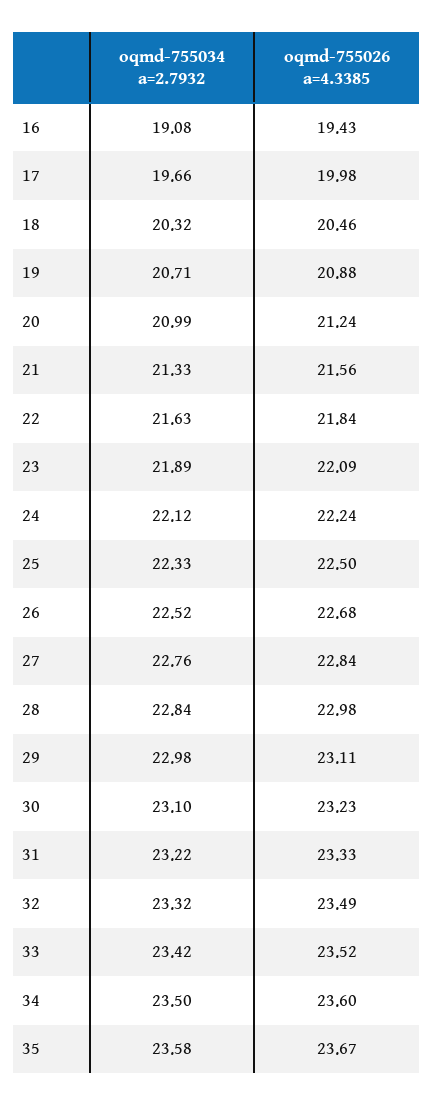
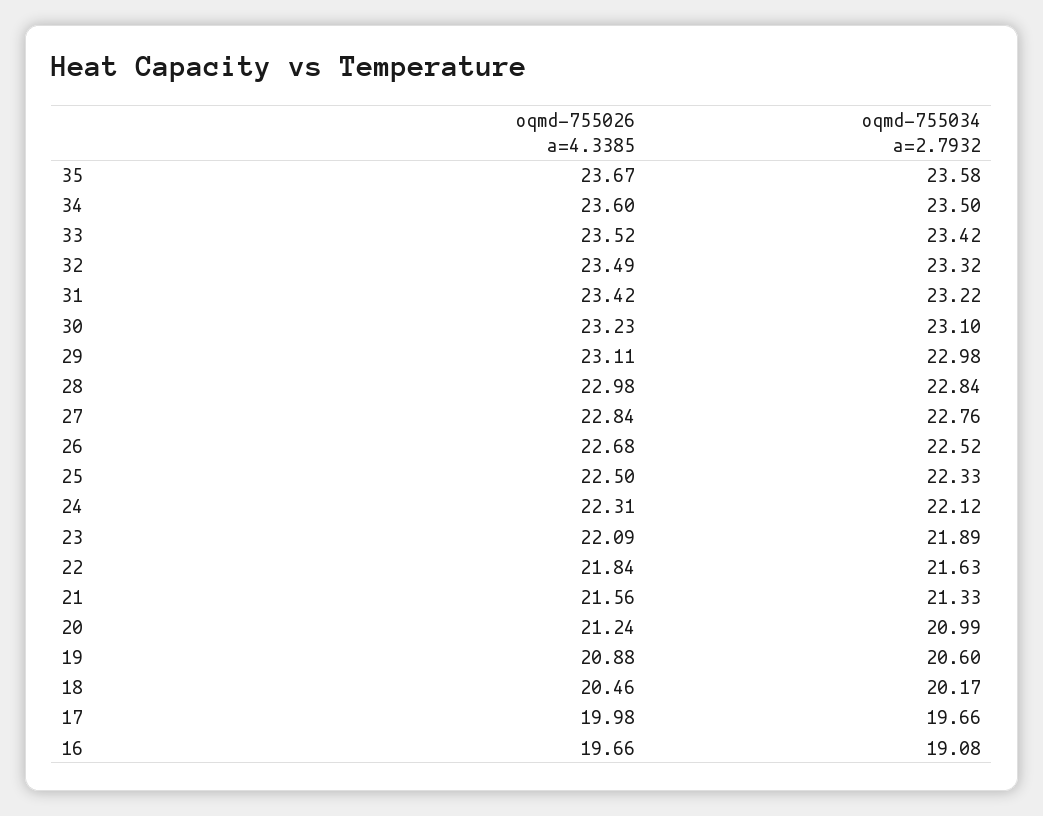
  {
    "oqmd-755034 a=2.7932": {
      "16": 19.08,
      "17": 19.66,
-     "18": 20.32,
+     "18": 20.17,
-     "19": 20.71,
+     "19": 20.6,
      "20": 20.99,
      "21": 21.33,
      "22": 21.63,
      "23": 21.89,
      "24": 22.12,
      "25": 22.33,
      "26": 22.52,
      "27": 22.76,
      "28": 22.84,
      "29": 22.98,
      "30": 23.1,
      "31": 23.22,
      "32": 23.32,
      "33": 23.42,
      "34": 23.5,
      "35": 23.58
    },
    "oqmd-755026 a=4.3385": {
-     "16": 19.43,
+     "16": 19.66,
      "17": 19.98,
      "18": 20.46,
      "19": 20.88,
      "20": 21.24,
      "21": 21.56,
      "22": 21.84,
      "23": 22.09,
-     "24": 22.24,
+     "24": 22.31,
      "25": 22.5,
      "26": 22.68,
      "27": 22.84,
      "28": 22.98,
      "29": 23.11,
      "30": 23.23,
-     "31": 23.33,
+     "31": 23.42,
      "32": 23.49,
      "33": 23.52,
      "34": 23.6,
      "35": 23.67
    }
  }

